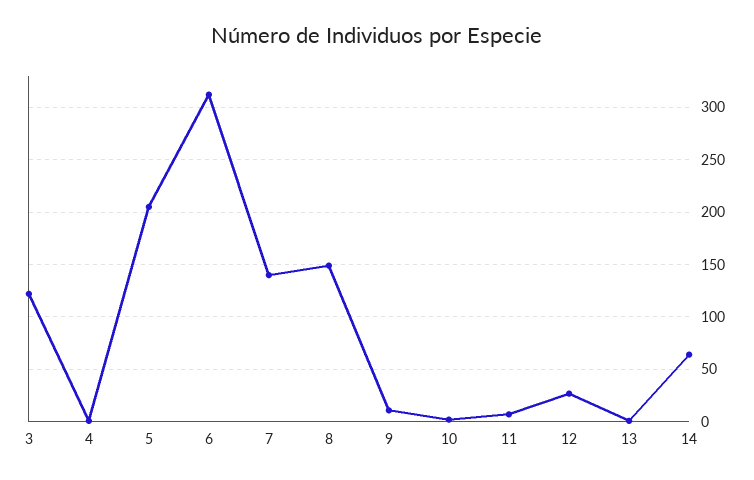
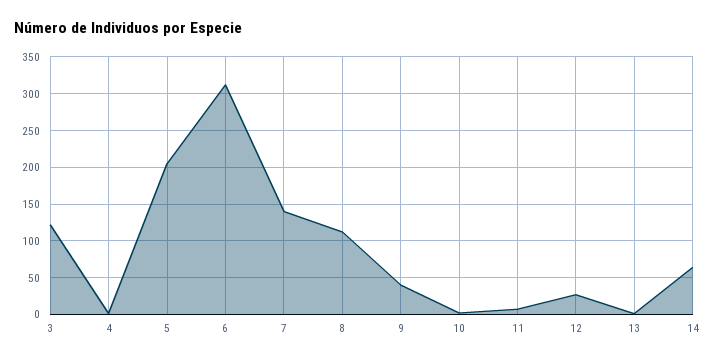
  {
    "3": 120,
    "4": 0,
    "5": 210,
    "6": 310,
    "7": 140,
-   "8": 150,
+   "8": 110,
-   "9": 10,
+   "9": 40,
    "10": 0,
    "11": 10,
    "12": 30,
    "13": 0,
    "14": 60
  }

